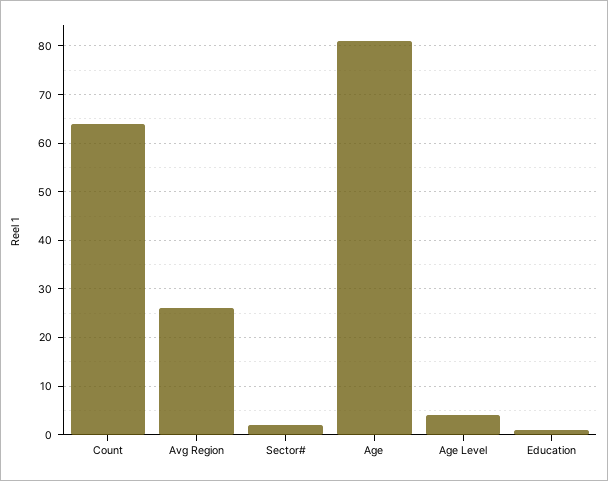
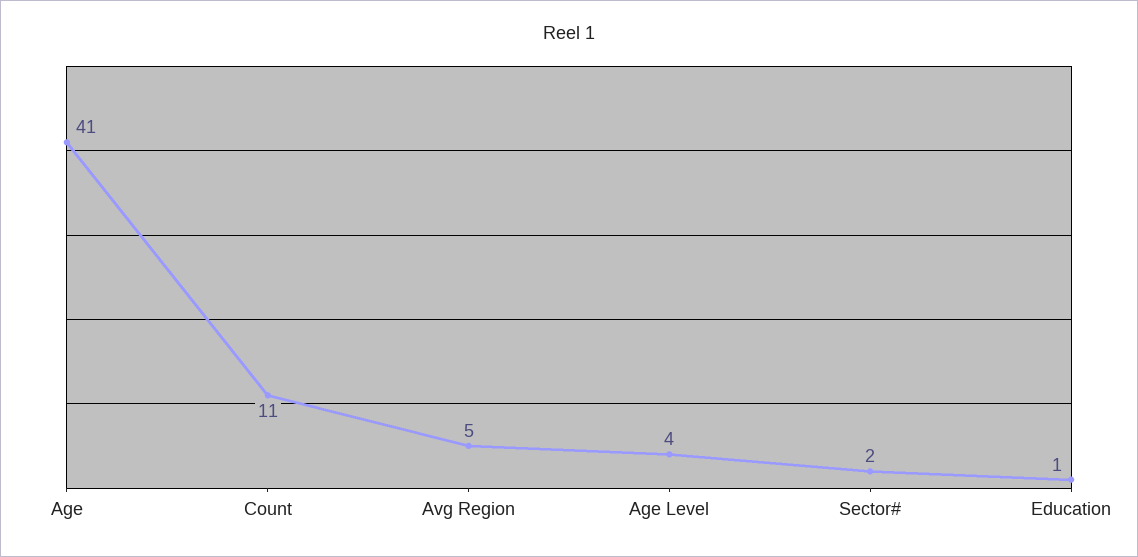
  {
-   "Count": 65,
+   "Count": 11,
-   "Avg Region": 25,
+   "Avg Region": 5,
    "Sector#": 2,
-   "Age": 80,
+   "Age": 41,
    "Age Level": 4,
    "Education": 1
  }

